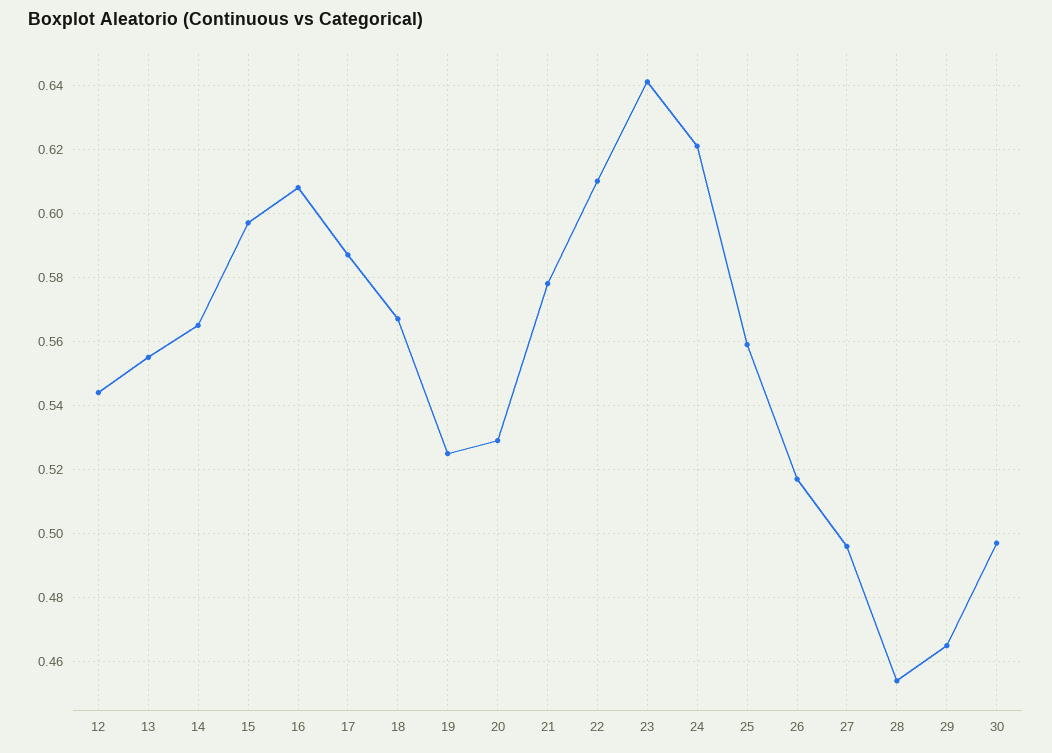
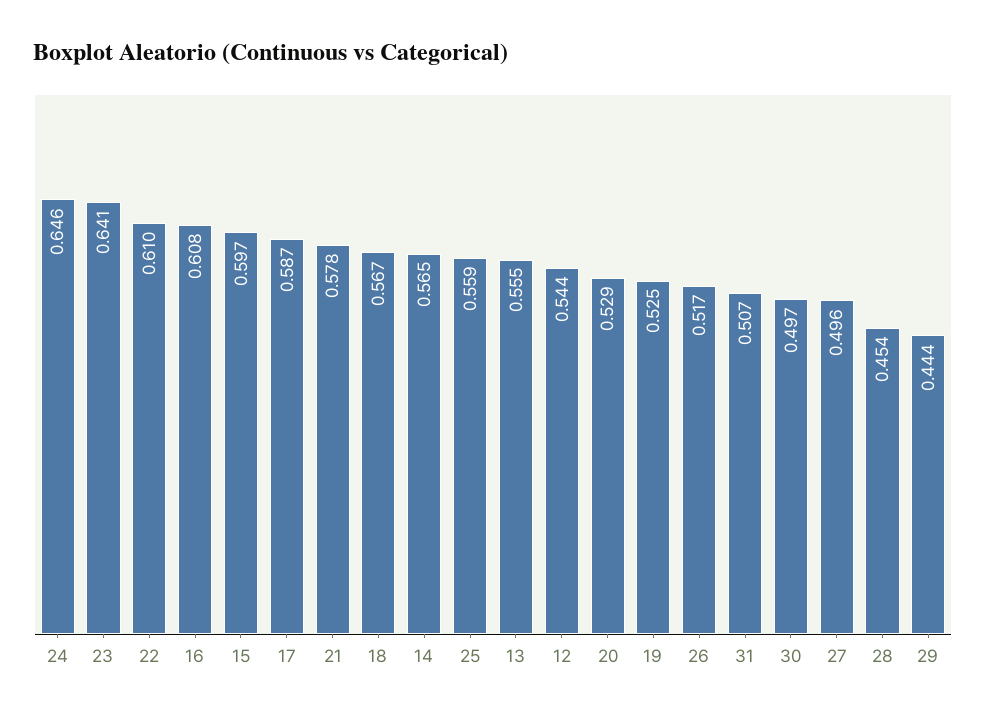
  {
    "12": 0.544,
    "13": 0.555,
    "14": 0.565,
    "15": 0.597,
    "16": 0.608,
    "17": 0.587,
    "18": 0.567,
    "19": 0.525,
    "20": 0.529,
    "21": 0.578,
    "22": 0.61,
    "23": 0.641,
-   "24": 0.62,
+   "24": 0.646,
    "25": 0.559,
    "26": 0.517,
    "27": 0.496,
    "28": 0.454,
-   "29": 0.465,
+   "29": 0.444,
-   "30": 0.497
+   "30": 0.497,
+   "31": 0.507
  }

